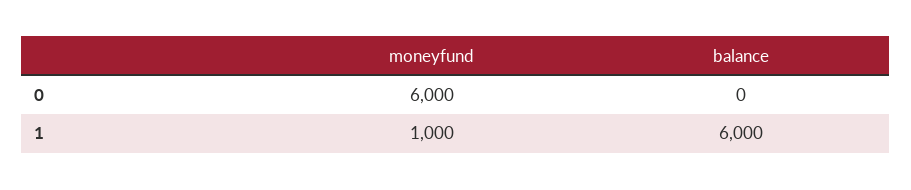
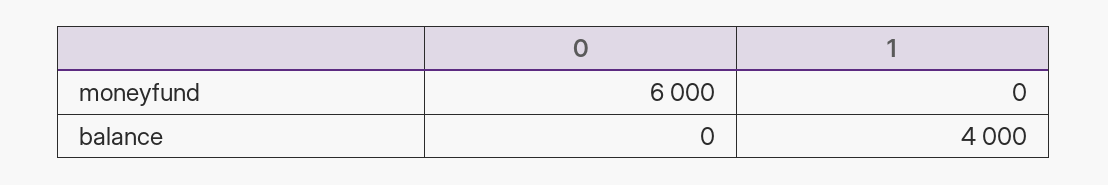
  {
    "moneyfund": {
      "0": 6000,
-     "1": 1000
+     "1": 0
    },
    "balance": {
      "0": 0,
-     "1": 6000
+     "1": 4000
    }
  }

